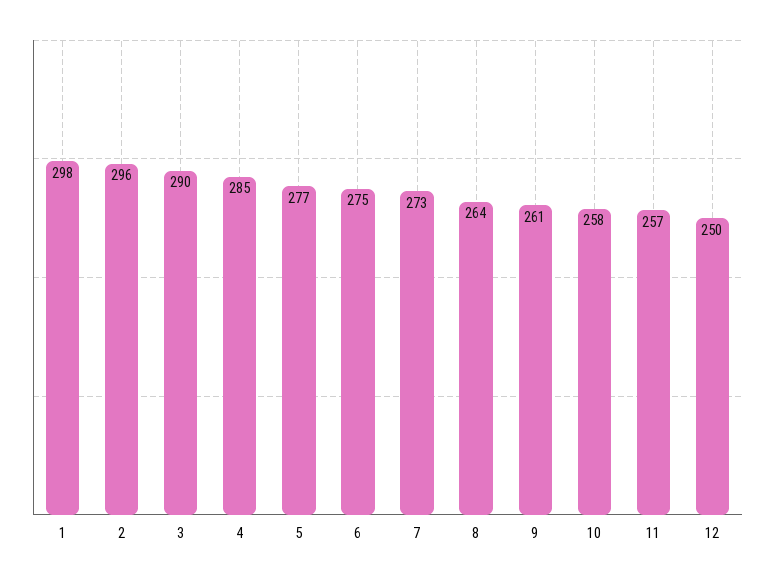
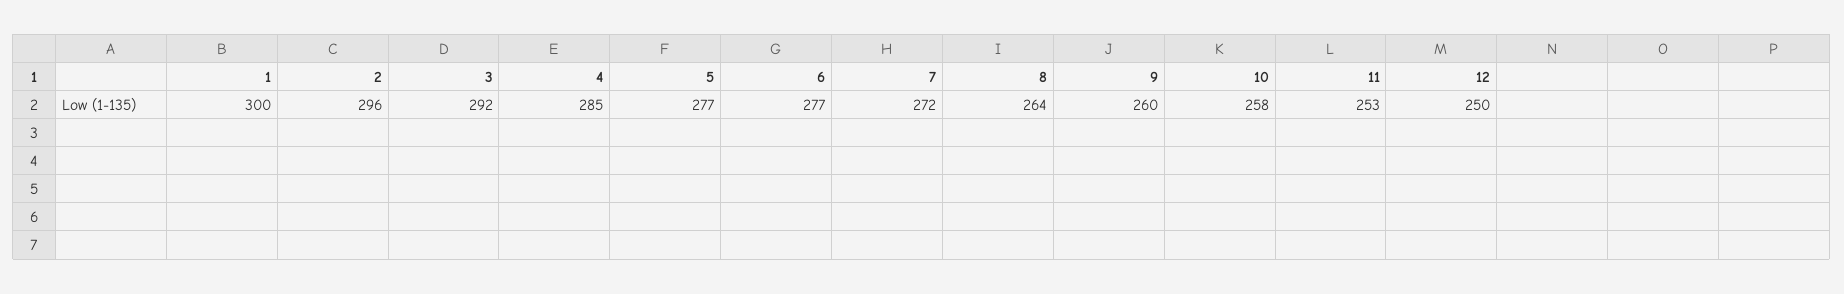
  {
-   "1": 298,
+   "1": 300,
    "2": 296,
-   "3": 290,
+   "3": 292,
    "4": 285,
    "5": 277,
-   "6": 275,
+   "6": 277,
-   "7": 273,
+   "7": 272,
    "8": 264,
-   "9": 261,
+   "9": 260,
    "10": 258,
-   "11": 257,
+   "11": 253,
    "12": 250
  }

